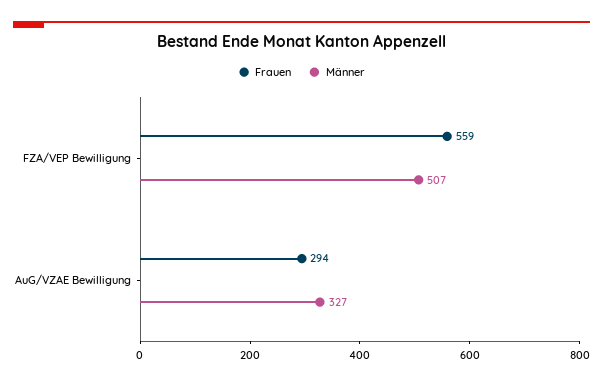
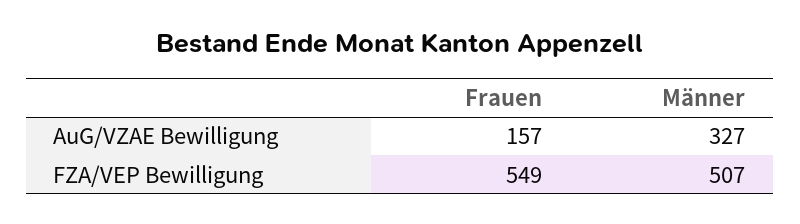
  {
    "Frauen": {
-     "FZA/VEP Bewilligung": 559,
+     "FZA/VEP Bewilligung": 549,
-     "AuG/VZAE Bewilligung": 294
+     "AuG/VZAE Bewilligung": 157
    },
    "Männer": {
      "FZA/VEP Bewilligung": 507,
      "AuG/VZAE Bewilligung": 327
    }
  }

